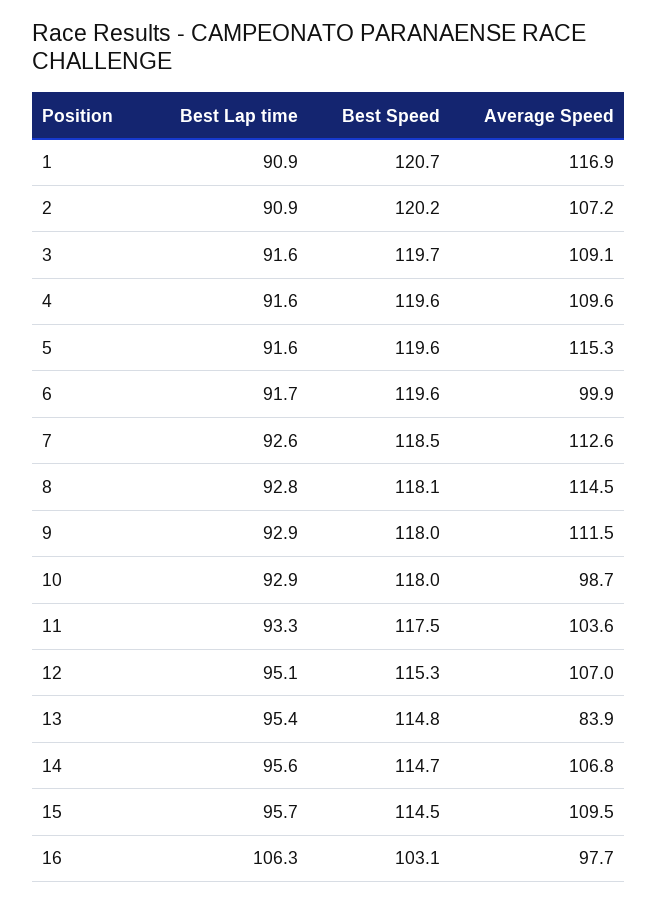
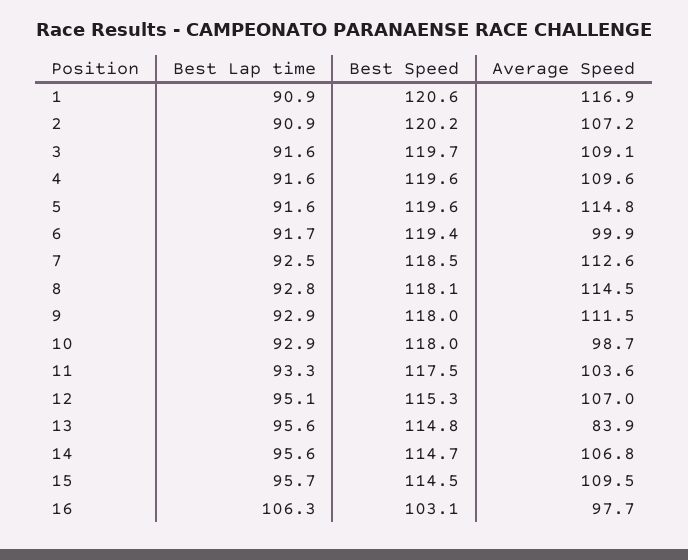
  {
    "Best Lap time": {
      "1": 90.9,
      "2": 90.9,
      "3": 91.6,
      "4": 91.6,
      "5": 91.6,
      "6": 91.7,
-     "7": 92.6,
+     "7": 92.5,
      "8": 92.8,
      "9": 92.9,
      "10": 92.9,
      "11": 93.3,
      "12": 95.1,
-     "13": 95.4,
+     "13": 95.6,
      "14": 95.6,
      "15": 95.7,
      "16": 106.3
    },
    "Best Speed": {
-     "1": 120.7,
+     "1": 120.6,
      "2": 120.2,
      "3": 119.7,
      "4": 119.6,
      "5": 119.6,
-     "6": 119.6,
+     "6": 119.4,
      "7": 118.5,
      "8": 118.1,
      "9": 118,
      "10": 118,
      "11": 117.5,
      "12": 115.3,
      "13": 114.8,
      "14": 114.7,
      "15": 114.5,
      "16": 103.1
    },
    "Average Speed": {
      "1": 116.9,
      "2": 107.2,
      "3": 109.1,
      "4": 109.6,
-     "5": 115.3,
+     "5": 114.8,
      "6": 99.9,
      "7": 112.6,
      "8": 114.5,
      "9": 111.5,
      "10": 98.7,
      "11": 103.6,
      "12": 107,
      "13": 83.9,
      "14": 106.8,
      "15": 109.5,
      "16": 97.7
    }
  }

